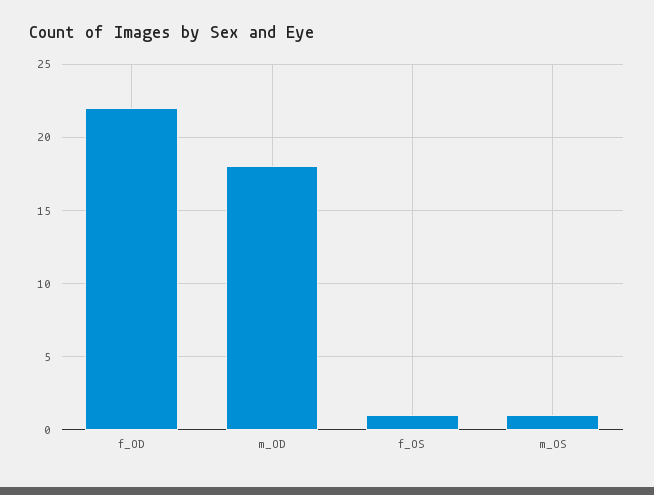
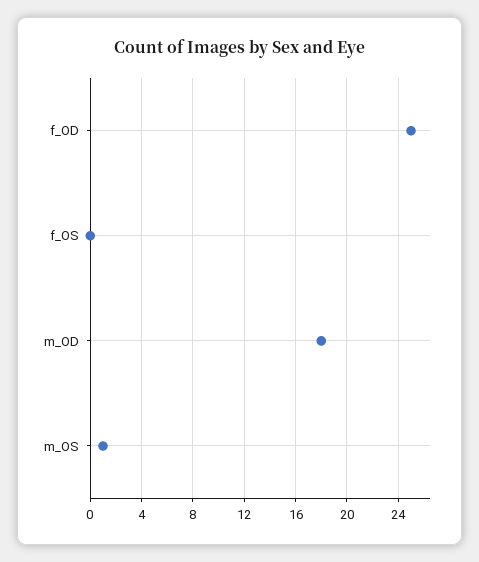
  {
-   "f_OD": 22,
+   "f_OD": 25,
    "m_OD": 18,
-   "f_OS": 1,
+   "f_OS": 0,
    "m_OS": 1
  }

